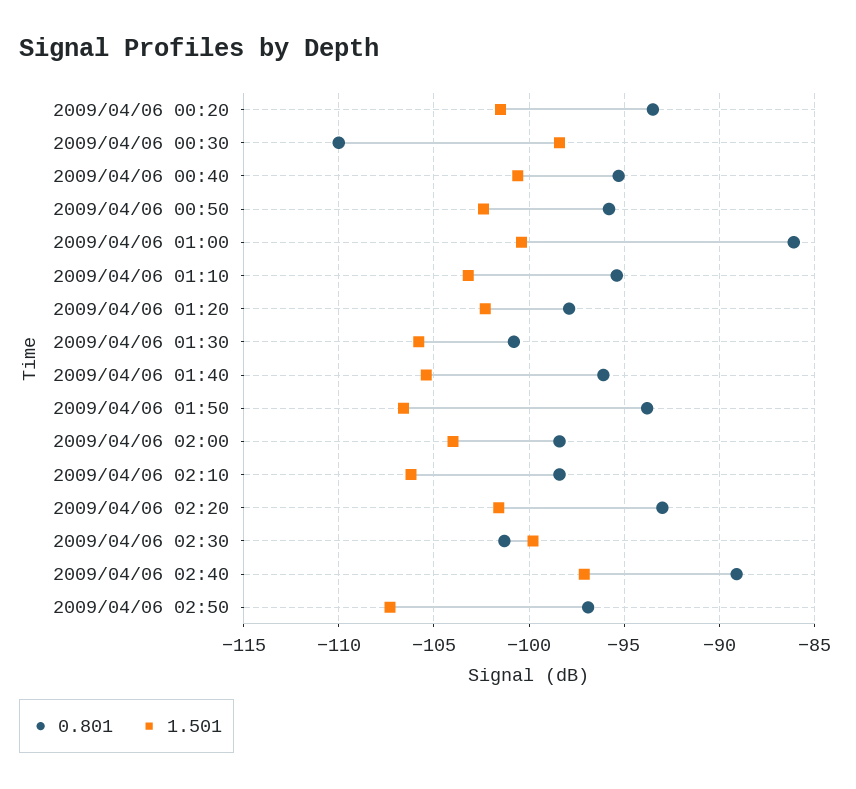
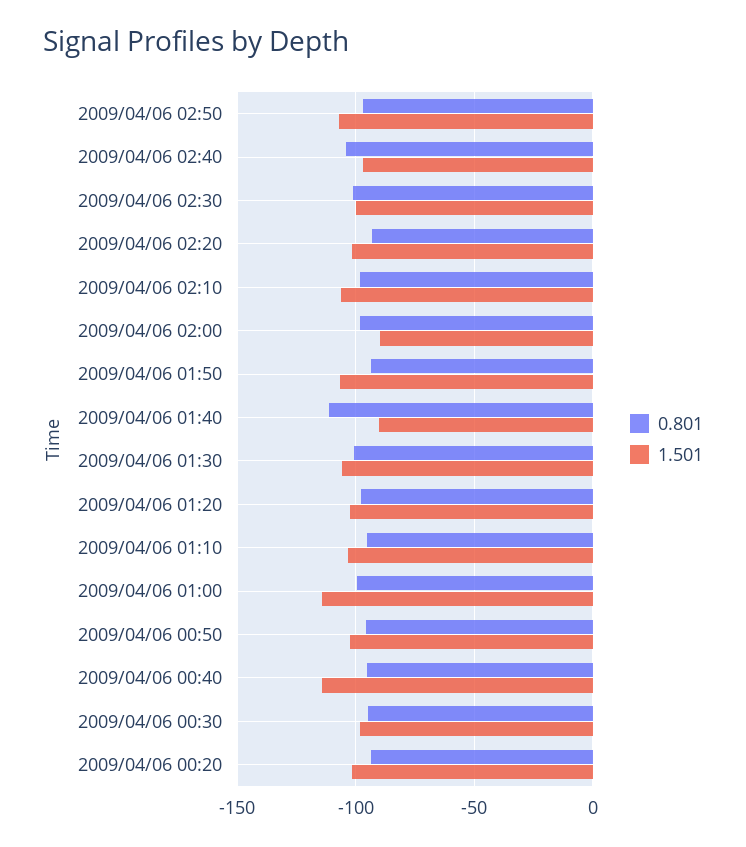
  {
    "0.801": {
      "2009/04/06 00:20": -93.5,
-     "2009/04/06 00:30": -110,
+     "2009/04/06 00:30": -95,
      "2009/04/06 00:40": -95.5,
      "2009/04/06 00:50": -96,
-     "2009/04/06 01:00": -86,
+     "2009/04/06 01:00": -100,
      "2009/04/06 01:10": -95.5,
      "2009/04/06 01:20": -98,
      "2009/04/06 01:30": -101,
-     "2009/04/06 01:40": -96,
+     "2009/04/06 01:40": -110,
      "2009/04/06 01:50": -94,
      "2009/04/06 02:00": -98.5,
      "2009/04/06 02:10": -98.5,
      "2009/04/06 02:20": -93,
      "2009/04/06 02:30": -101.5,
-     "2009/04/06 02:40": -89,
+     "2009/04/06 02:40": -105,
      "2009/04/06 02:50": -97
    },
    "1.501": {
      "2009/04/06 00:20": -101.5,
      "2009/04/06 00:30": -98.5,
-     "2009/04/06 00:40": -100.5,
+     "2009/04/06 00:40": -115,
      "2009/04/06 00:50": -102.5,
-     "2009/04/06 01:00": -100.5,
+     "2009/04/06 01:00": -115,
      "2009/04/06 01:10": -103,
      "2009/04/06 01:20": -102.5,
      "2009/04/06 01:30": -106,
-     "2009/04/06 01:40": -105.5,
+     "2009/04/06 01:40": -90,
      "2009/04/06 01:50": -106.5,
-     "2009/04/06 02:00": -104,
+     "2009/04/06 02:00": -90,
      "2009/04/06 02:10": -106,
      "2009/04/06 02:20": -101.5,
      "2009/04/06 02:30": -100,
      "2009/04/06 02:40": -97,
      "2009/04/06 02:50": -107.5
    }
  }

